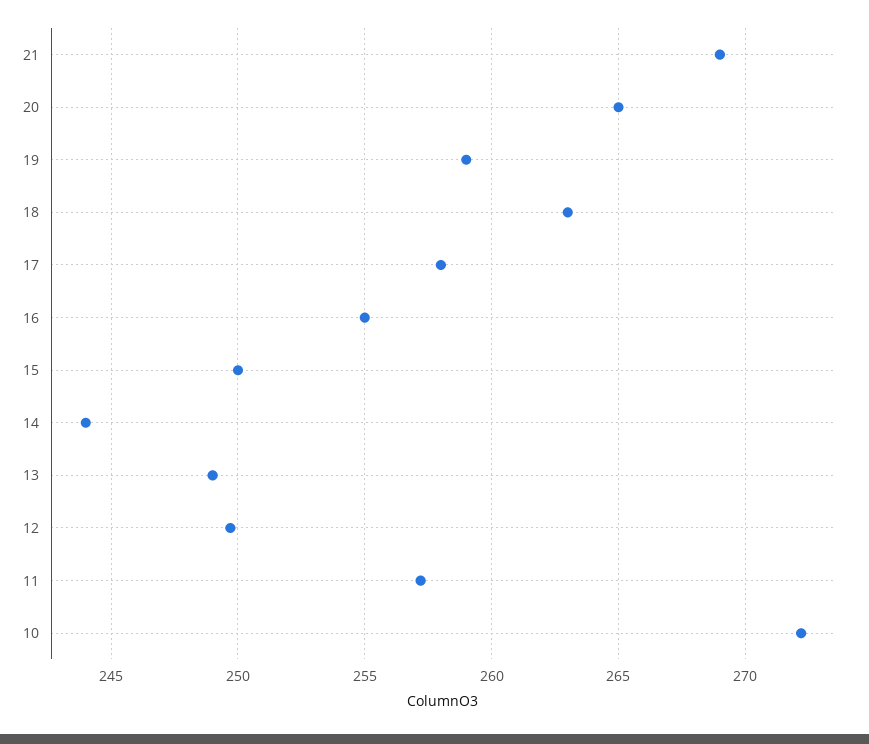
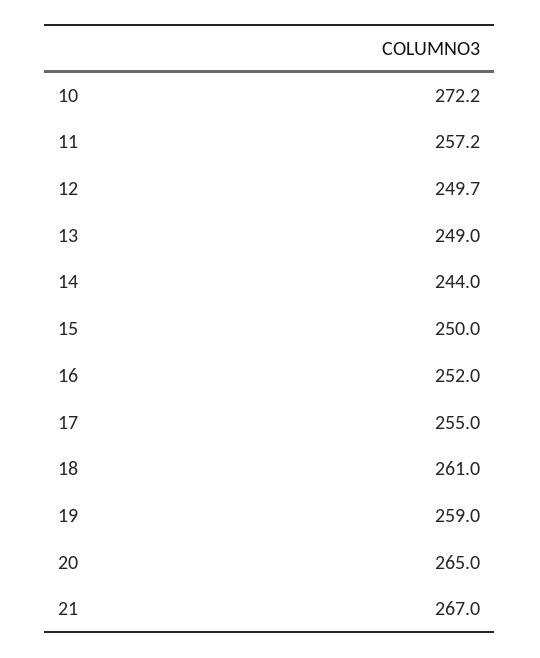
  {
-   "21": 269,
+   "21": 267,
    "20": 265,
    "19": 259,
-   "18": 263,
+   "18": 261,
-   "17": 258,
+   "17": 255,
-   "16": 255,
+   "16": 252,
    "15": 250,
    "14": 244,
    "13": 249,
    "12": 249.7,
    "11": 257.2,
    "10": 272.2
  }

